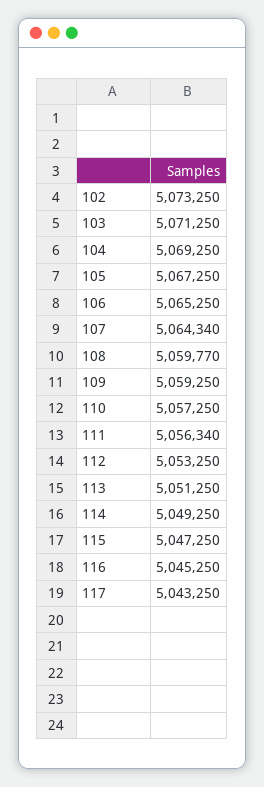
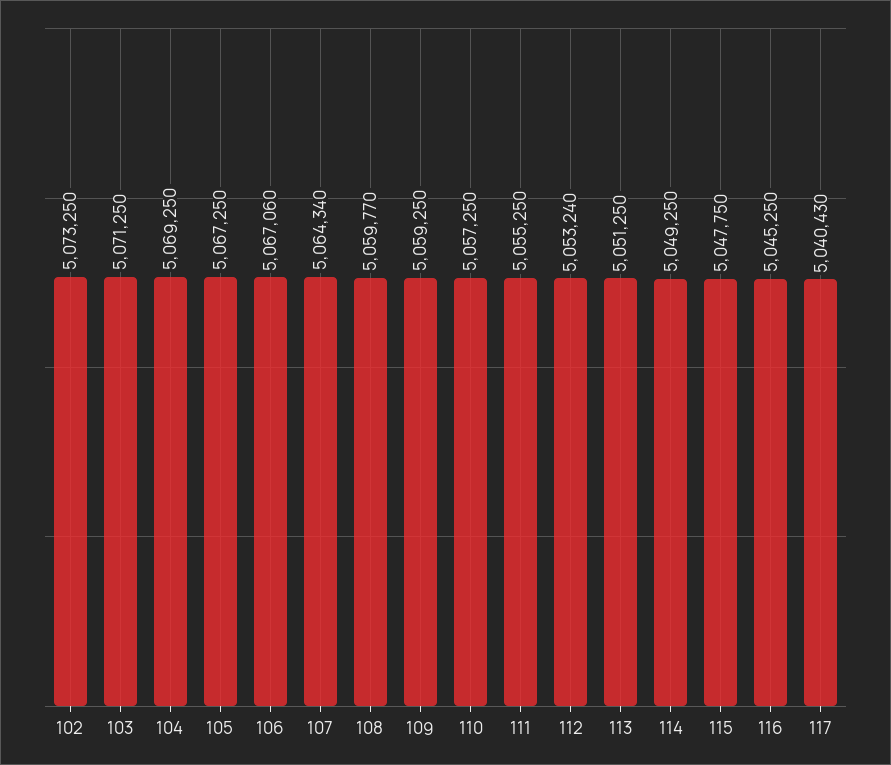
  {
    "102": 5073250,
    "103": 5071250,
    "104": 5069250,
    "105": 5067250,
-   "106": 5065250,
+   "106": 5067060,
    "107": 5064340,
    "108": 5059770,
    "109": 5059250,
    "110": 5057250,
-   "111": 5056340,
+   "111": 5055250,
-   "112": 5053250,
+   "112": 5053240,
    "113": 5051250,
    "114": 5049250,
-   "115": 5047250,
+   "115": 5047750,
    "116": 5045250,
-   "117": 5043250
+   "117": 5040430
  }

